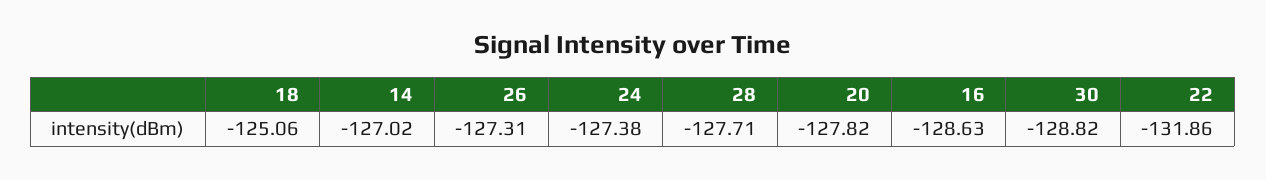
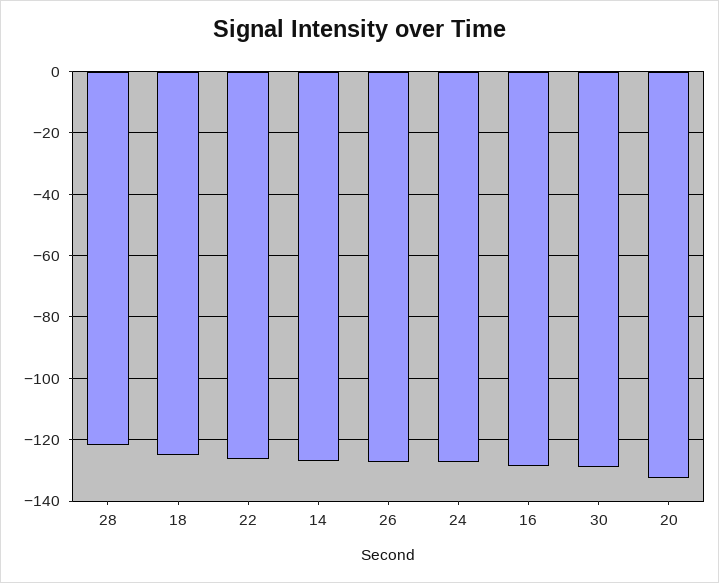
  {
    "18": -125.06,
    "14": -127.02,
    "26": -127.31,
    "24": -127.38,
-   "28": -127.71,
+   "28": -122,
-   "20": -127.82,
+   "20": -132,
    "16": -128.63,
    "30": -128.82,
-   "22": -131.86
+   "22": -126
  }

